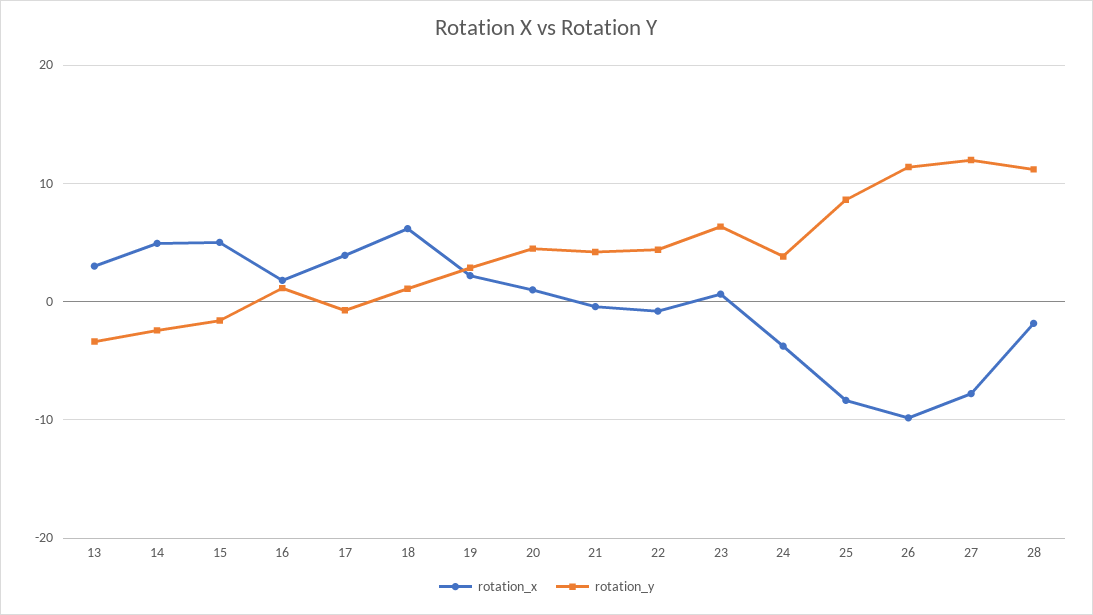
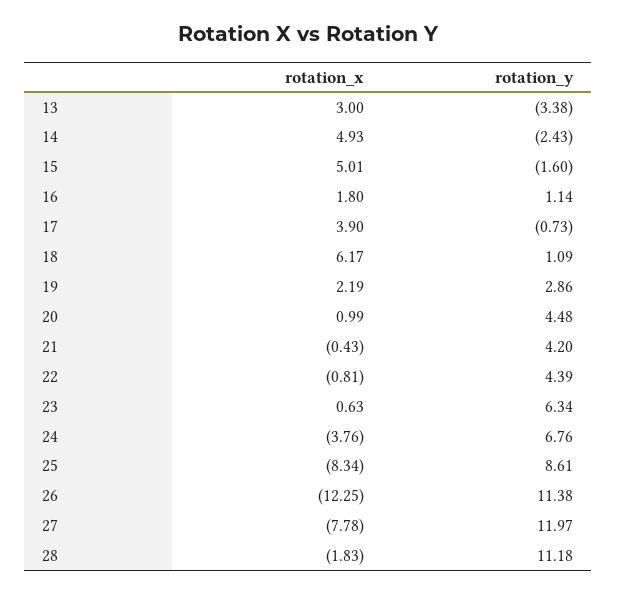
  {
    "rotation_x": {
      "13": 3,
      "14": 4.93,
      "15": 5.01,
      "16": 1.8,
      "17": 3.9,
      "18": 6.17,
      "19": 2.19,
      "20": 0.99,
      "21": -0.43,
      "22": -0.81,
      "23": 0.63,
      "24": -3.76,
      "25": -8.34,
-     "26": -10,
+     "26": -12.25,
      "27": -7.78,
      "28": -1.83
    },
    "rotation_y": {
      "13": -3.38,
      "14": -2.43,
      "15": -1.6,
      "16": 1.14,
      "17": -0.73,
      "18": 1.09,
      "19": 2.86,
      "20": 4.48,
      "21": 4.2,
      "22": 4.39,
      "23": 6.34,
-     "24": 4,
+     "24": 6.76,
      "25": 8.61,
      "26": 11.38,
      "27": 11.97,
      "28": 11.18
    }
  }

